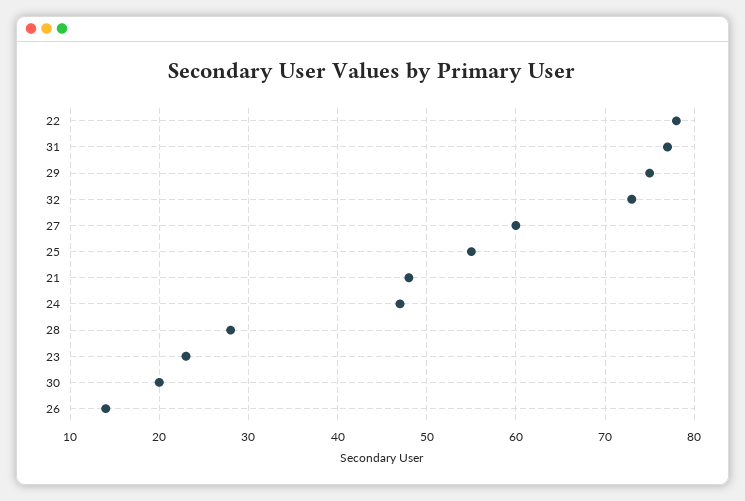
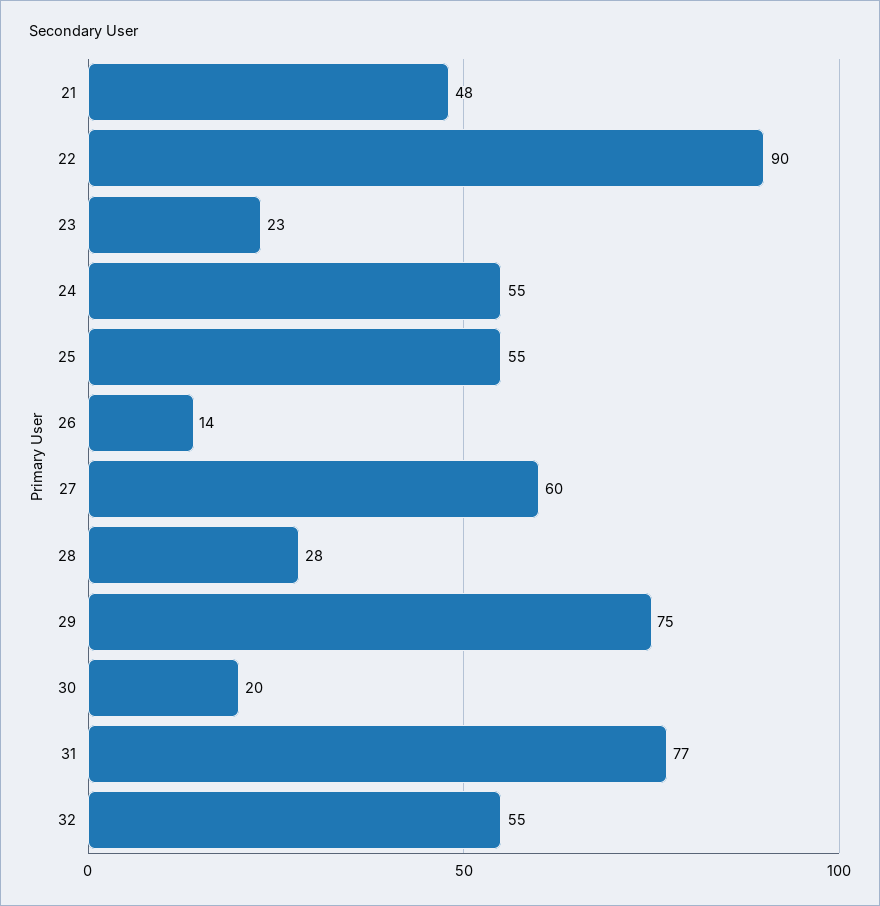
  {
-   "22": 78,
+   "22": 90,
    "31": 77,
    "29": 75,
-   "32": 73,
+   "32": 55,
    "27": 60,
    "25": 55,
    "21": 48,
-   "24": 47,
+   "24": 55,
    "28": 28,
    "23": 23,
    "30": 20,
    "26": 14
  }

